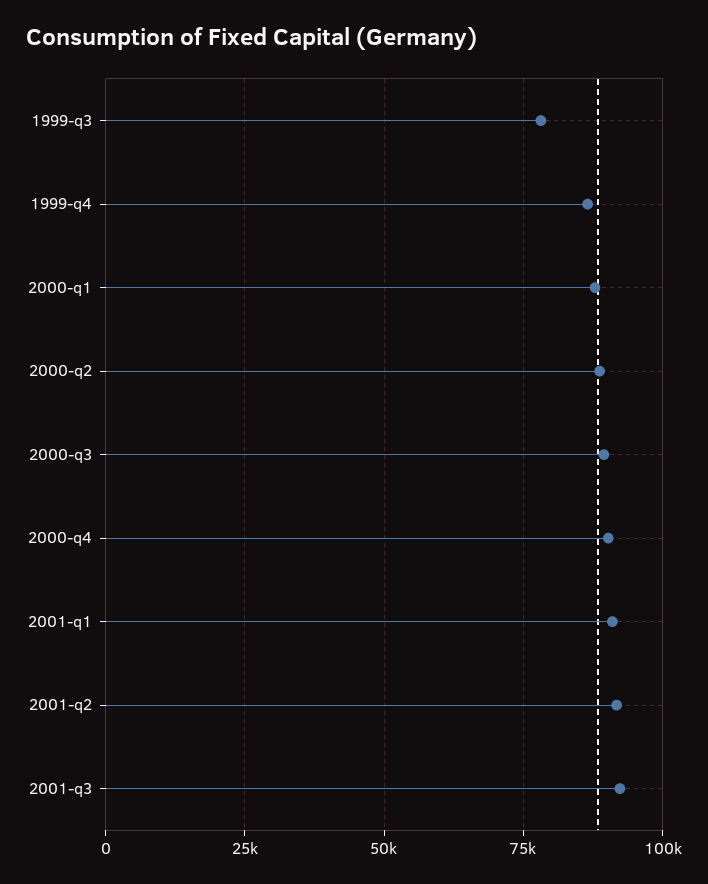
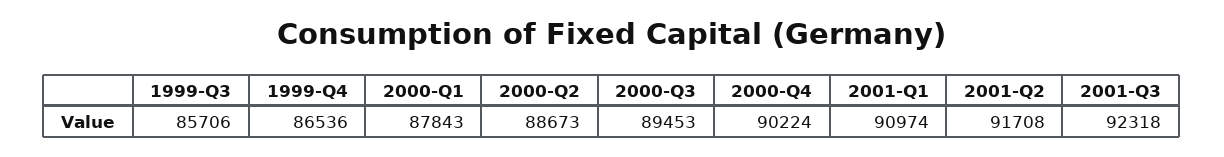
  {
-   "1999-q3": 77500,
+   "1999-q3": 85706,
    "1999-q4": 86536,
    "2000-q1": 87843,
    "2000-q2": 88673,
    "2000-q3": 89453,
    "2000-q4": 90224,
    "2001-q1": 90974,
    "2001-q2": 91708,
    "2001-q3": 92318
  }

